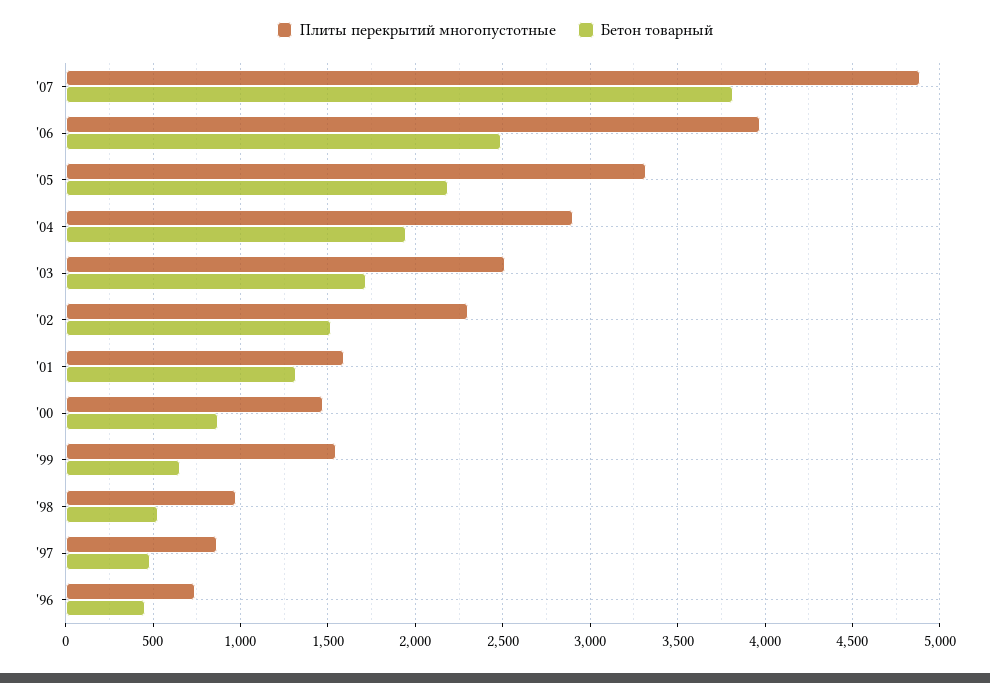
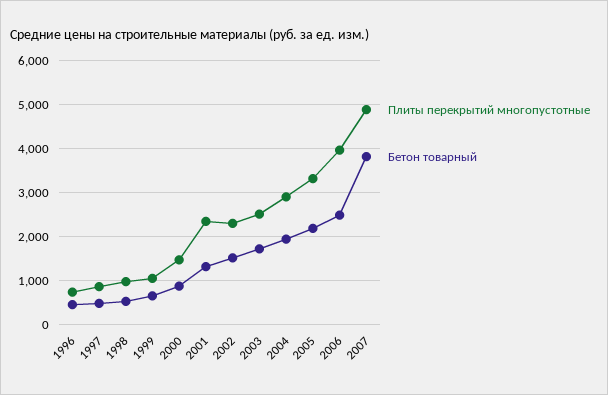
  {
    "Плиты перекрытий многопустотные": {
      "'07": 4900,
      "'06": 3950,
      "'05": 3300,
      "'04": 2900,
      "'03": 2500,
      "'02": 2300,
-     "'01": 1600,
+     "'01": 2400,
      "'00": 1450,
-     "'99": 1550,
+     "'99": 1000,
      "'98": 1000,
      "'97": 850,
      "'96": 750
    },
    "Бетон товарный": {
      "'07": 3800,
      "'06": 2500,
      "'05": 2200,
      "'04": 1950,
      "'03": 1700,
      "'02": 1500,
      "'01": 1300,
      "'00": 850,
      "'99": 650,
      "'98": 550,
      "'97": 500,
      "'96": 450
    }
  }

